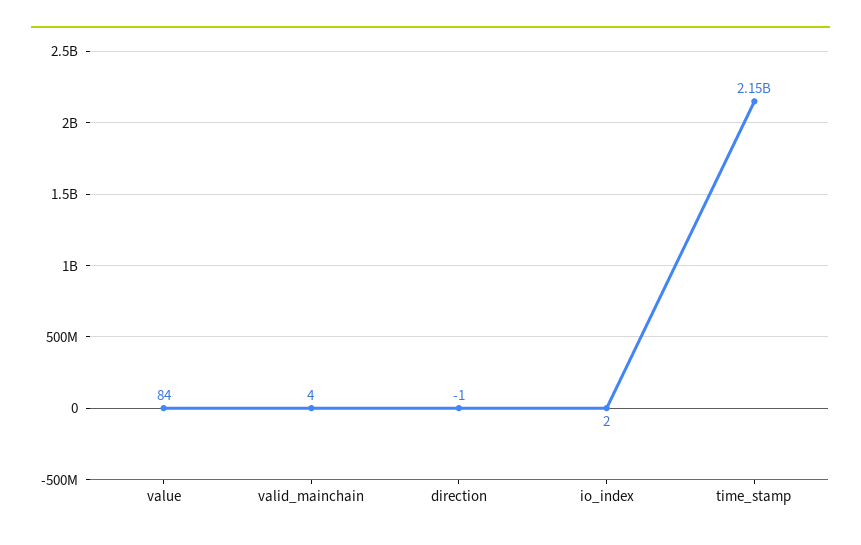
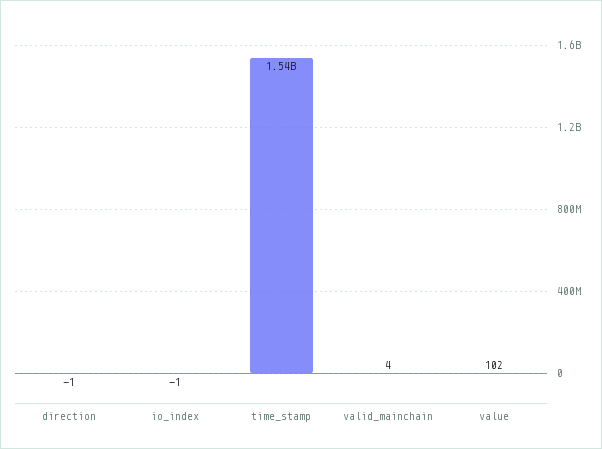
  {
-   "value": 84,
+   "value": 102,
    "valid_mainchain": 4,
    "direction": -1,
-   "io_index": 2,
+   "io_index": -1,
-   "time_stamp": 2150000000
+   "time_stamp": 1540000000
  }

